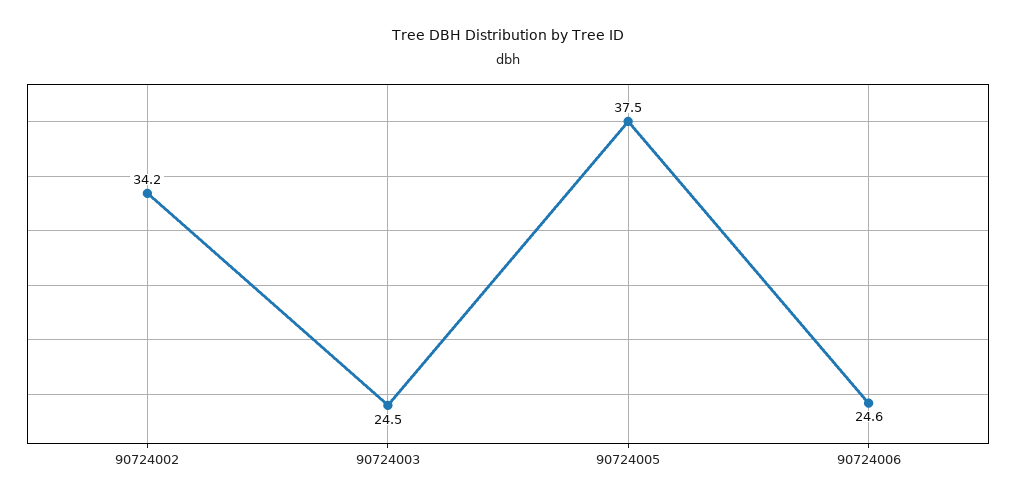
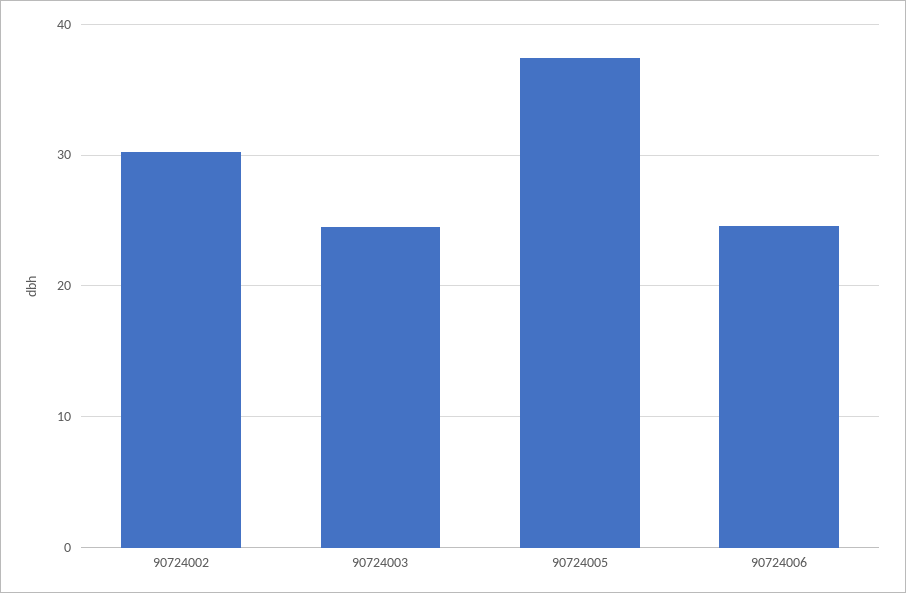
  {
-   "90724002": 34.2,
+   "90724002": 30,
    "90724003": 24.5,
    "90724005": 37.5,
    "90724006": 24.6
  }

